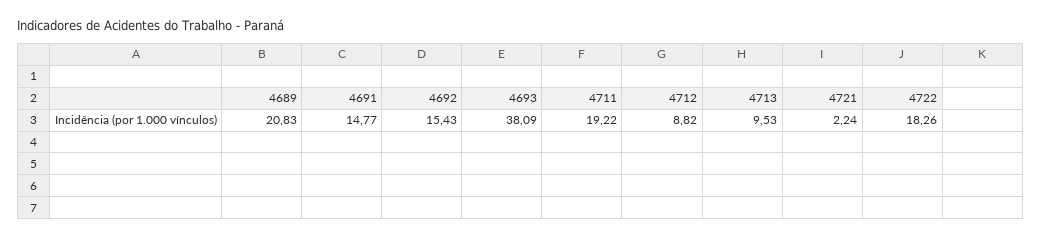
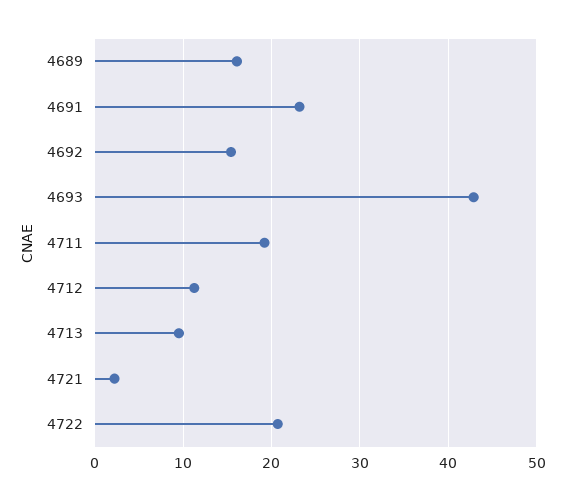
  {
-   "4689": 20.83,
+   "4689": 16,
-   "4691": 14.77,
+   "4691": 23,
    "4692": 15.43,
-   "4693": 38.09,
+   "4693": 43,
    "4711": 19.22,
-   "4712": 8.82,
+   "4712": 11,
    "4713": 9.53,
    "4721": 2.24,
-   "4722": 18.26
+   "4722": 21
  }

